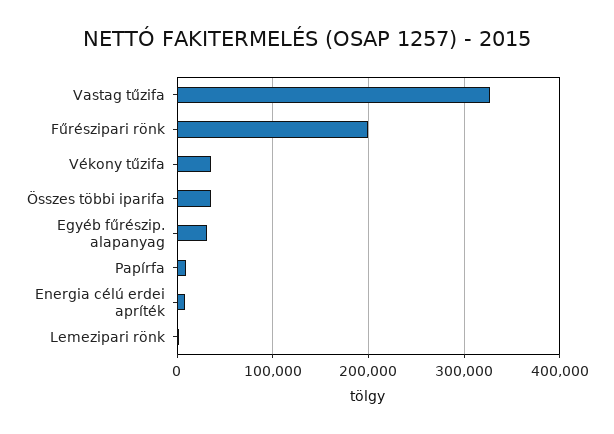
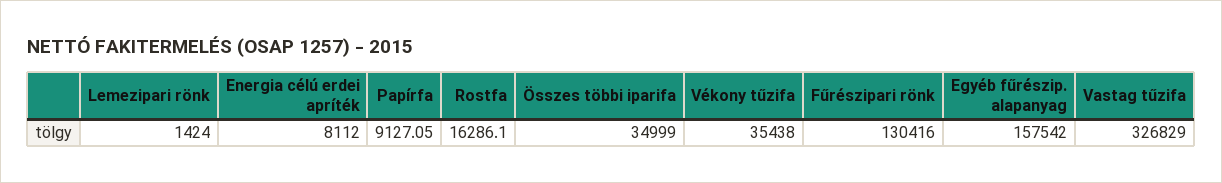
  {
    "Vastag tűzifa": 326829,
-   "Fűrészipari rönk": 200000,
+   "Fűrészipari rönk": 130416,
    "Vékony tűzifa": 35438,
    "Összes többi iparifa": 34999,
-   "Egyéb fűrészip. alapanyag": 30000,
+   "Egyéb fűrészip. alapanyag": 157542,
    "Papírfa": 9127.05,
    "Energia célú erdei apríték": 8112,
-   "Lemezipari rönk": 1424
+   "Lemezipari rönk": 1424,
+   "Rostfa": 16286.1
  }

